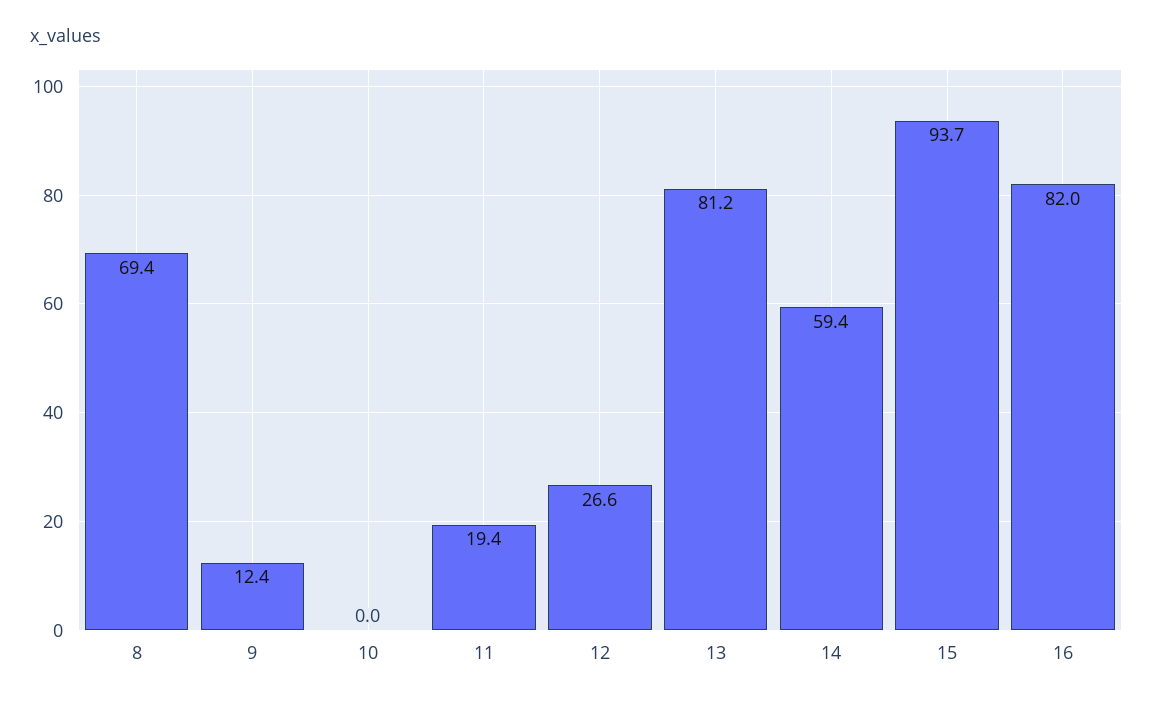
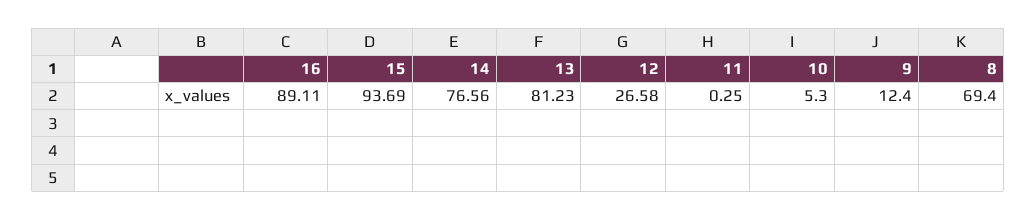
  {
    "8": 69.4,
    "9": 12.4,
-   "10": 0,
+   "10": 5.3,
-   "11": 19.4,
+   "11": 0.25,
    "12": 26.58,
    "13": 81.23,
-   "14": 59.4,
+   "14": 76.56,
    "15": 93.69,
-   "16": 82
+   "16": 89.11
  }

